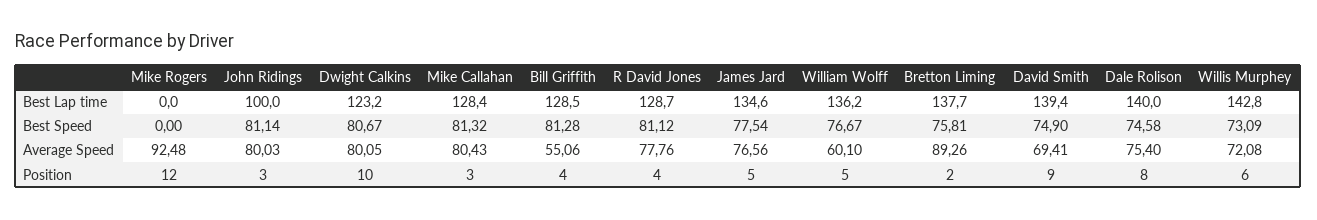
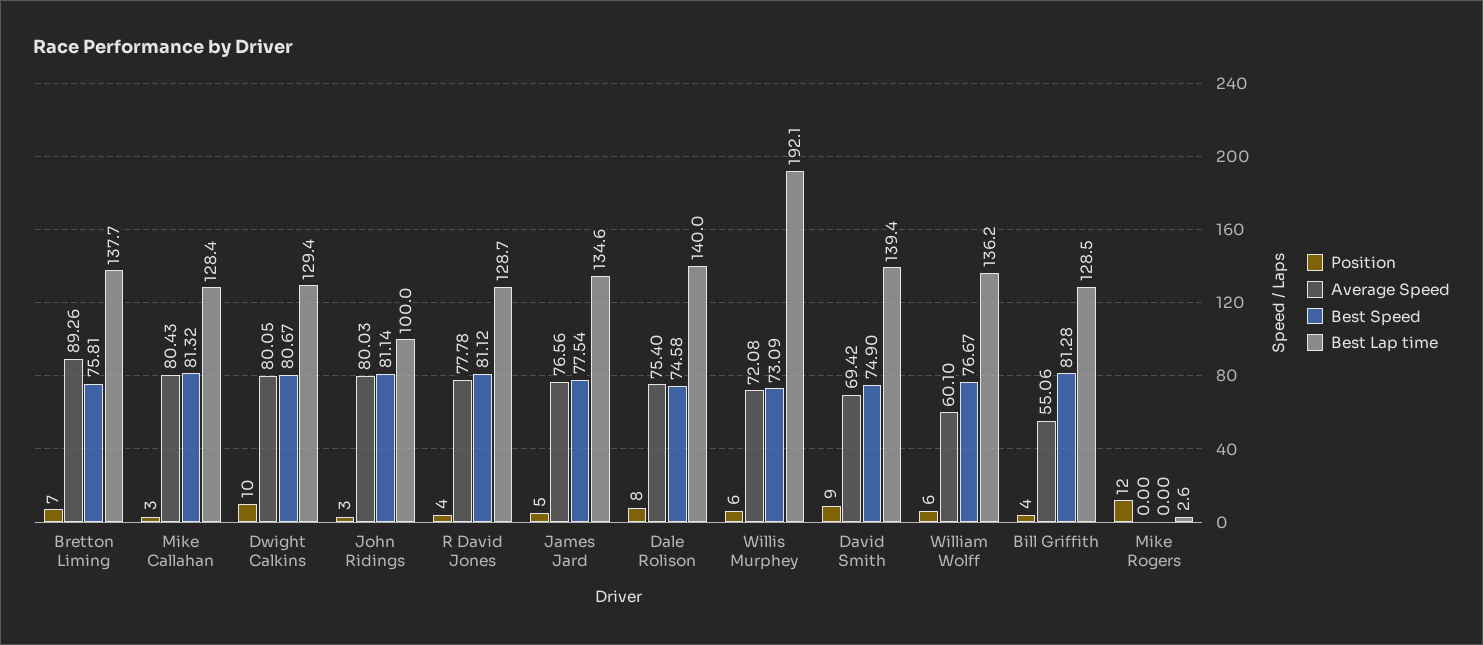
  {
    "Best Lap time": {
-     "Mike Rogers": 0,
+     "Mike Rogers": 2.6,
      "John Ridings": 100,
-     "Dwight Calkins": 123.2,
+     "Dwight Calkins": 129.4,
      "Mike Callahan": 128.4,
      "Bill Griffith": 128.5,
      "R David Jones": 128.7,
      "James Jard": 134.6,
      "William Wolff": 136.2,
      "Bretton Liming": 137.7,
      "David Smith": 139.4,
      "Dale Rolison": 140,
-     "Willis Murphey": 142.8
+     "Willis Murphey": 192.1
    },
    "Best Speed": {
      "Mike Rogers": 0,
      "John Ridings": 81.14,
      "Dwight Calkins": 80.67,
      "Mike Callahan": 81.32,
      "Bill Griffith": 81.28,
      "R David Jones": 81.12,
      "James Jard": 77.54,
      "William Wolff": 76.67,
      "Bretton Liming": 75.81,
      "David Smith": 74.9,
      "Dale Rolison": 74.58,
      "Willis Murphey": 73.09
    },
    "Average Speed": {
-     "Mike Rogers": 92.48,
+     "Mike Rogers": 0,
      "John Ridings": 80.03,
      "Dwight Calkins": 80.05,
      "Mike Callahan": 80.43,
      "Bill Griffith": 55.06,
-     "R David Jones": 77.76,
+     "R David Jones": 77.78,
      "James Jard": 76.56,
      "William Wolff": 60.1,
      "Bretton Liming": 89.26,
-     "David Smith": 69.41,
+     "David Smith": 69.42,
      "Dale Rolison": 75.4,
      "Willis Murphey": 72.08
    },
    "Position": {
      "Mike Rogers": 12,
      "John Ridings": 3,
      "Dwight Calkins": 10,
      "Mike Callahan": 3,
      "Bill Griffith": 4,
      "R David Jones": 4,
      "James Jard": 5,
-     "William Wolff": 5,
+     "William Wolff": 6,
-     "Bretton Liming": 2,
+     "Bretton Liming": 7,
      "David Smith": 9,
      "Dale Rolison": 8,
      "Willis Murphey": 6
    }
  }

